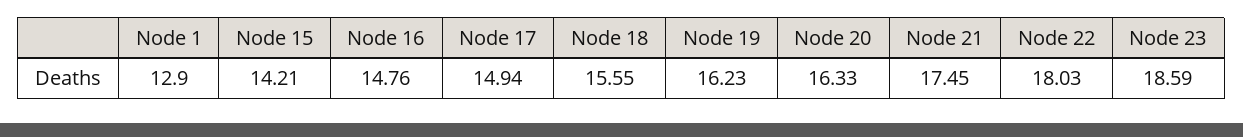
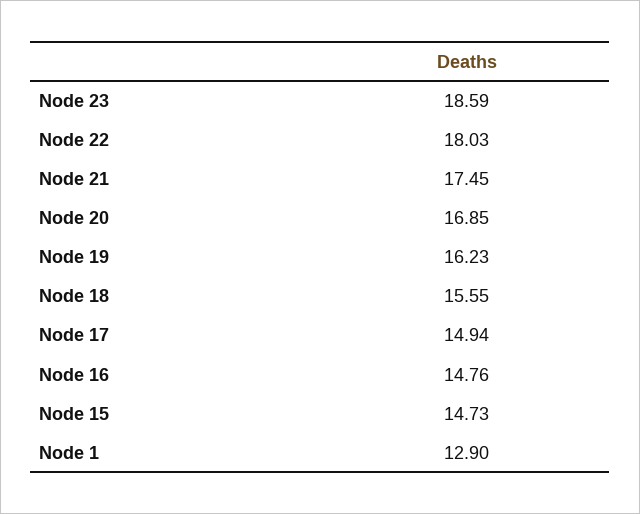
  {
    "Node 1": 12.9,
-   "Node 15": 14.21,
+   "Node 15": 14.73,
    "Node 16": 14.76,
    "Node 17": 14.94,
    "Node 18": 15.55,
    "Node 19": 16.23,
-   "Node 20": 16.33,
+   "Node 20": 16.85,
    "Node 21": 17.45,
    "Node 22": 18.03,
    "Node 23": 18.59
  }

